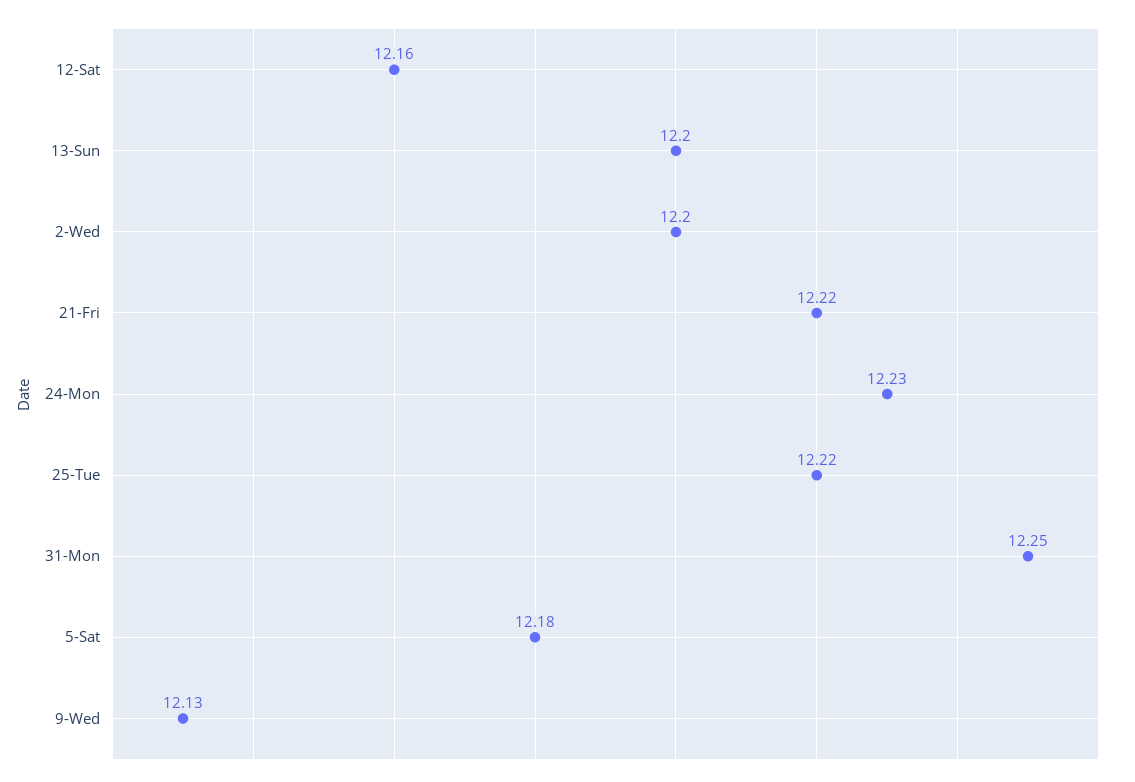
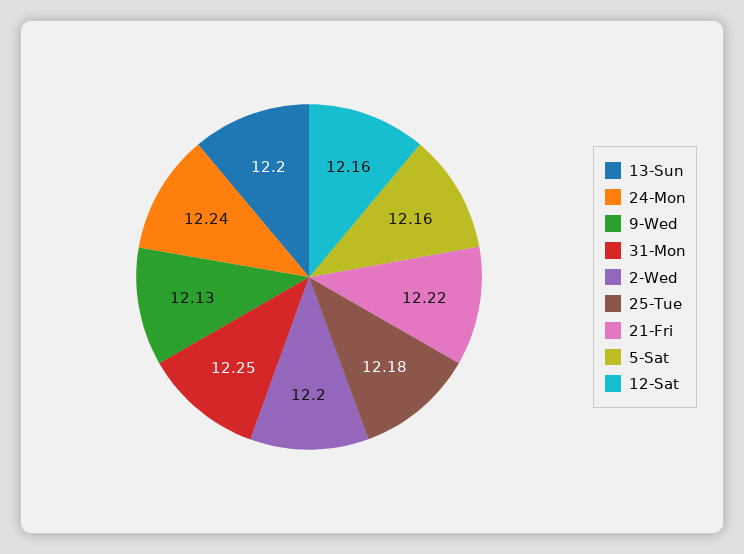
  {
    "12-Sat": 12.16,
    "13-Sun": 12.2,
    "2-Wed": 12.2,
    "21-Fri": 12.22,
-   "24-Mon": 12.23,
+   "24-Mon": 12.24,
-   "25-Tue": 12.22,
+   "25-Tue": 12.18,
    "31-Mon": 12.25,
-   "5-Sat": 12.18,
+   "5-Sat": 12.16,
    "9-Wed": 12.13
  }

